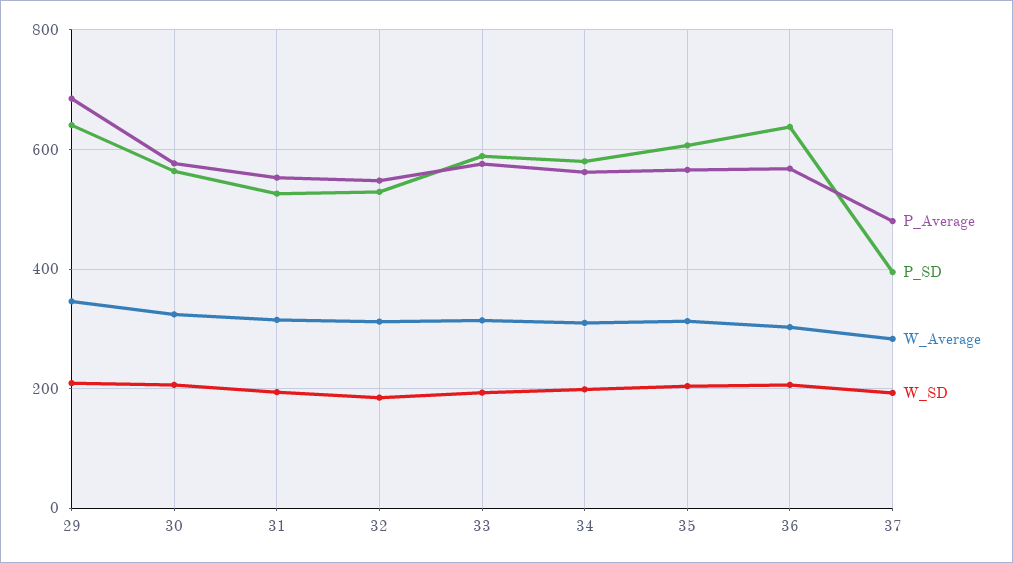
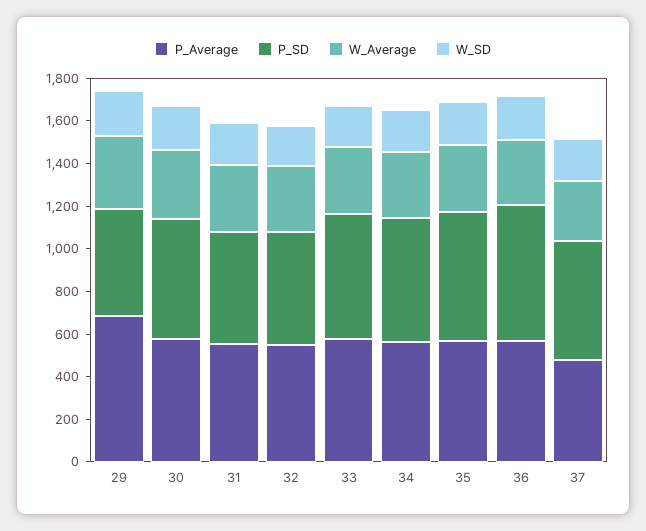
  {
    "P_Average": {
      "29": 680,
      "30": 580,
      "31": 560,
      "32": 540,
      "33": 580,
      "34": 560,
      "35": 560,
      "36": 560,
      "37": 480
    },
    "P_SD": {
-     "29": 640,
+     "29": 500,
      "30": 560,
      "31": 520,
      "32": 520,
      "33": 580,
      "34": 580,
      "35": 600,
      "36": 640,
-     "37": 400
+     "37": 550
    },
    "W_Average": {
      "29": 340,
      "30": 320,
      "31": 320,
      "32": 320,
      "33": 320,
      "34": 320,
      "35": 320,
      "36": 300,
      "37": 280
    },
    "W_SD": {
      "29": 200,
      "30": 200,
      "31": 200,
      "32": 180,
      "33": 200,
      "34": 200,
      "35": 200,
      "36": 200,
      "37": 200
    }
  }

